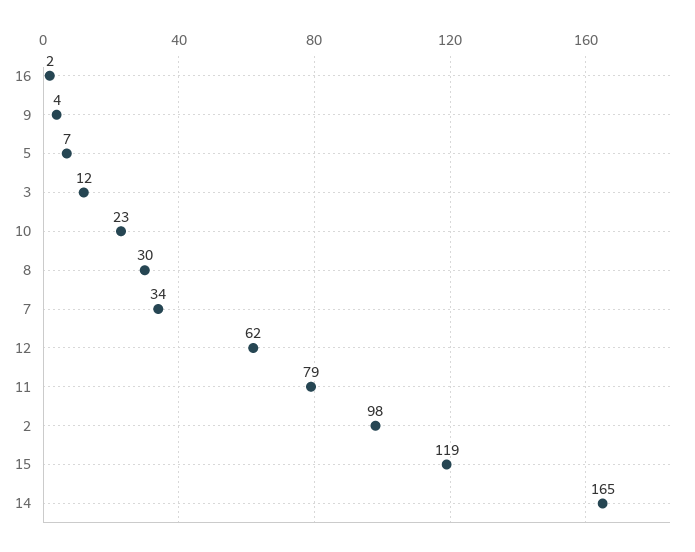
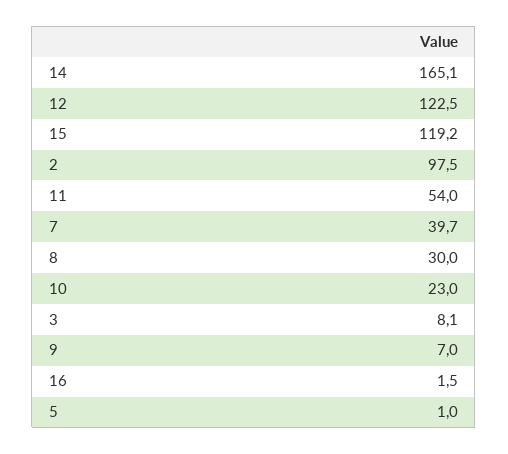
  {
    "16": 1.5,
-   "9": 4,
+   "9": 7,
-   "5": 7,
+   "5": 1,
-   "3": 12,
+   "3": 8.1,
    "10": 23,
    "8": 30,
-   "7": 34,
+   "7": 39.7,
-   "12": 62,
+   "12": 122.5,
-   "11": 79,
+   "11": 54,
    "2": 97.5,
    "15": 119.2,
    "14": 165.1
  }

